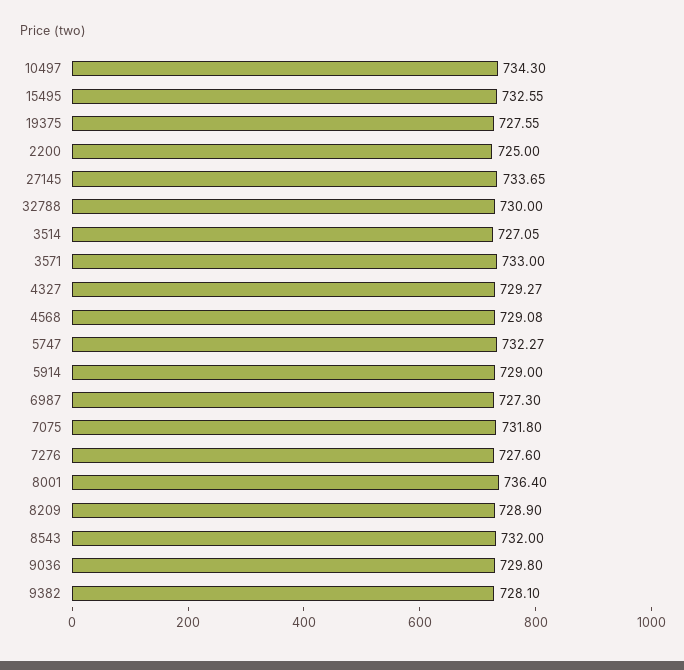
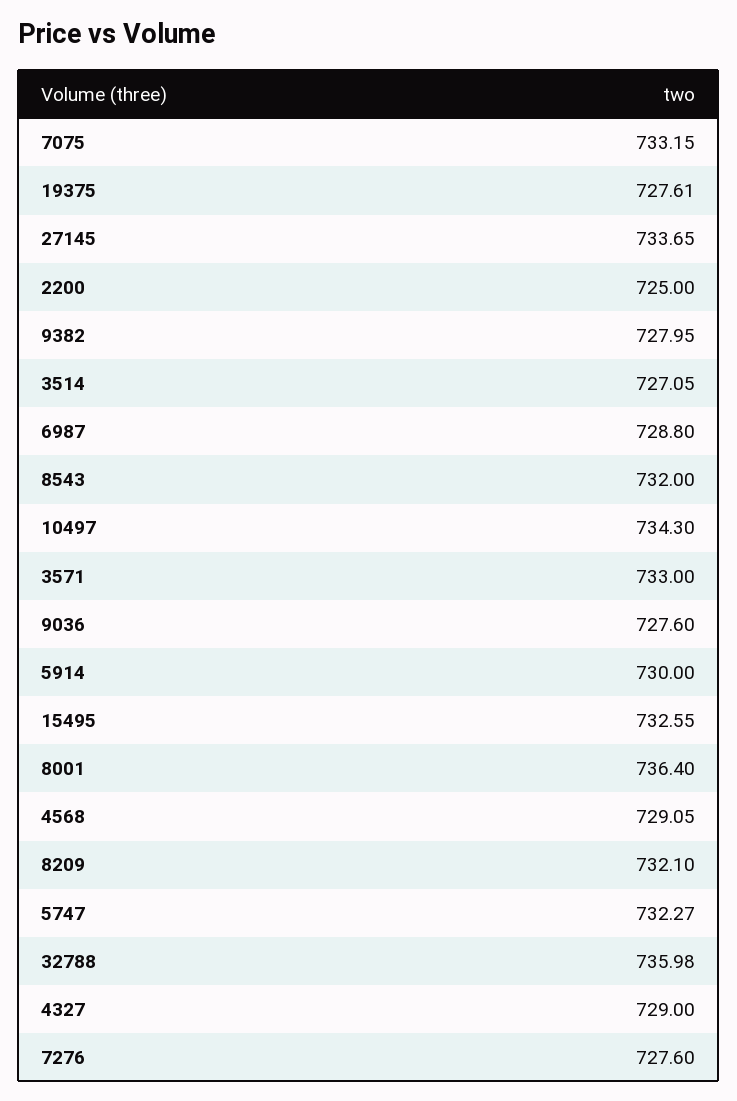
  {
    "10497": 734.3,
    "15495": 732.55,
-   "19375": 727.55,
+   "19375": 727.61,
    "2200": 725,
    "27145": 733.65,
-   "32788": 730,
+   "32788": 735.98,
    "3514": 727.05,
    "3571": 733,
-   "4327": 729.27,
+   "4327": 729,
-   "4568": 729.08,
+   "4568": 729.05,
    "5747": 732.27,
-   "5914": 729,
+   "5914": 730,
-   "6987": 727.3,
+   "6987": 728.8,
-   "7075": 731.8,
+   "7075": 733.15,
    "7276": 727.6,
    "8001": 736.4,
-   "8209": 728.9,
+   "8209": 732.1,
    "8543": 732,
-   "9036": 729.8,
+   "9036": 727.6,
-   "9382": 728.1
+   "9382": 727.95
  }

